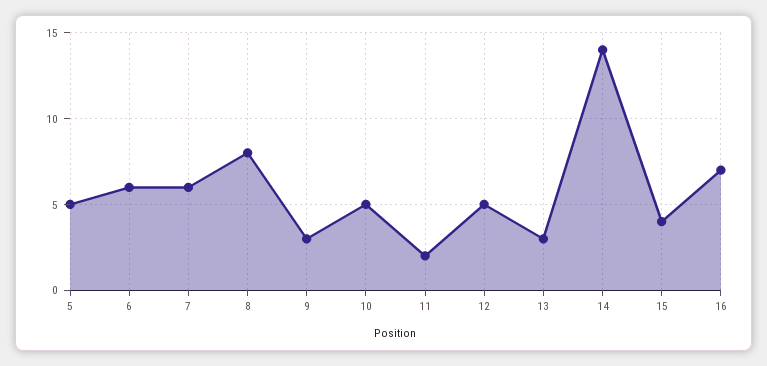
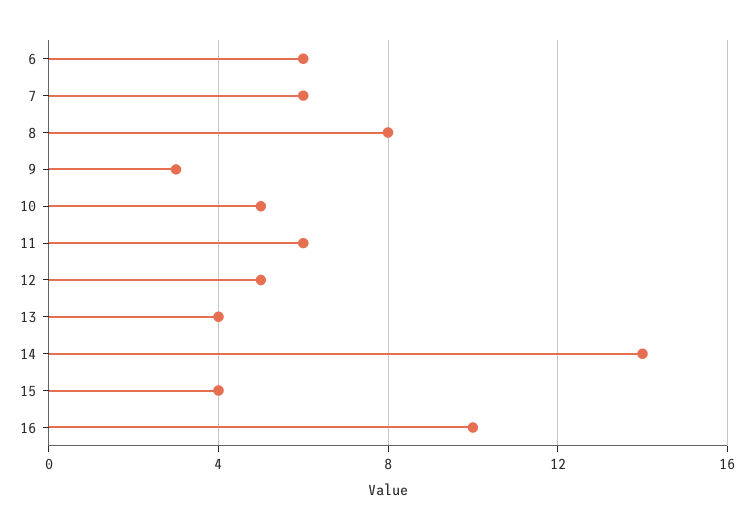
  {
-   "5": 5,
    "6": 6,
    "7": 6,
    "8": 8,
    "9": 3,
    "10": 5,
-   "11": 2,
+   "11": 6,
    "12": 5,
-   "13": 3,
+   "13": 4,
    "14": 14,
    "15": 4,
-   "16": 7
+   "16": 10
  }

